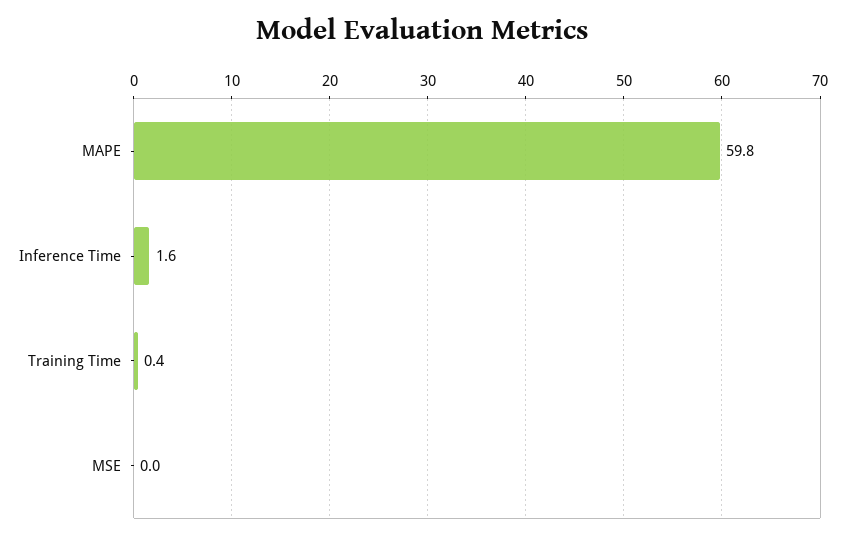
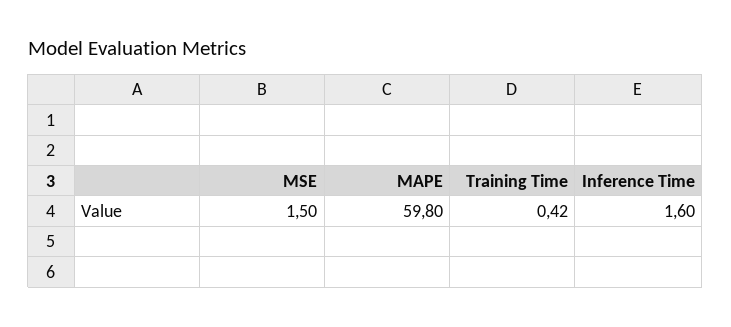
  {
    "MAPE": 59.8,
    "Inference Time": 1.6,
    "Training Time": 0.42,
-   "MSE": 0
+   "MSE": 1.5
  }

